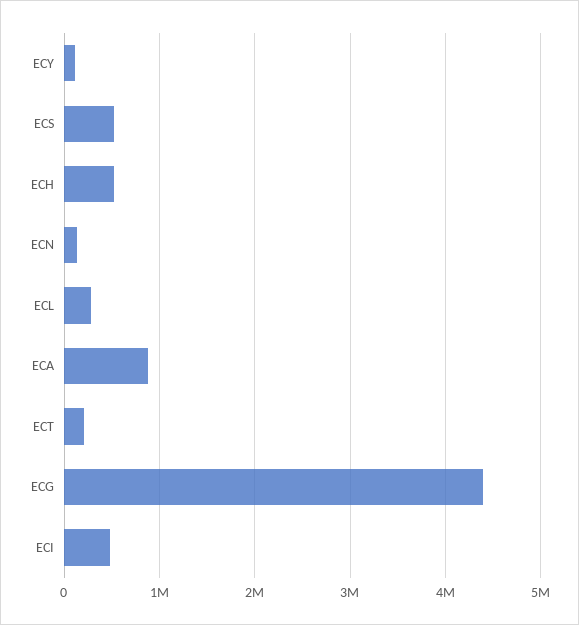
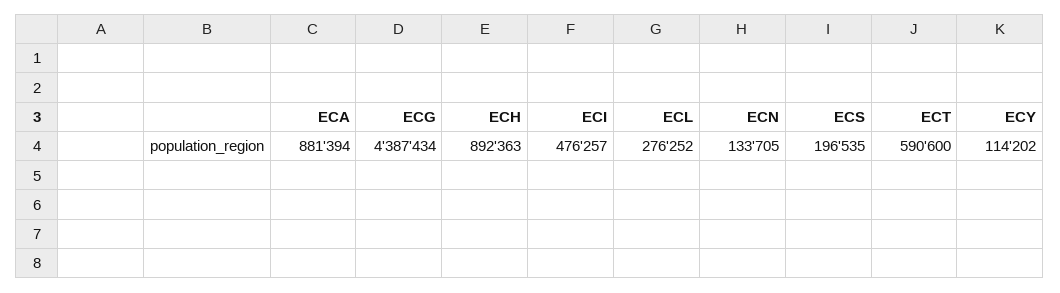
  {
    "ECY": 114202,
-   "ECS": 500000,
+   "ECS": 196535,
-   "ECH": 500000,
+   "ECH": 892363,
    "ECN": 133705,
    "ECL": 276252,
    "ECA": 881394,
-   "ECT": 200000,
+   "ECT": 590600,
    "ECG": 4387434,
    "ECI": 476257
  }

